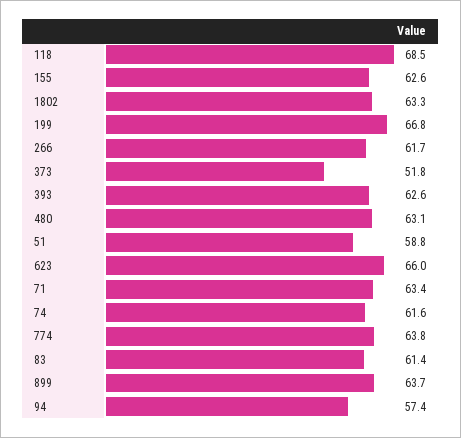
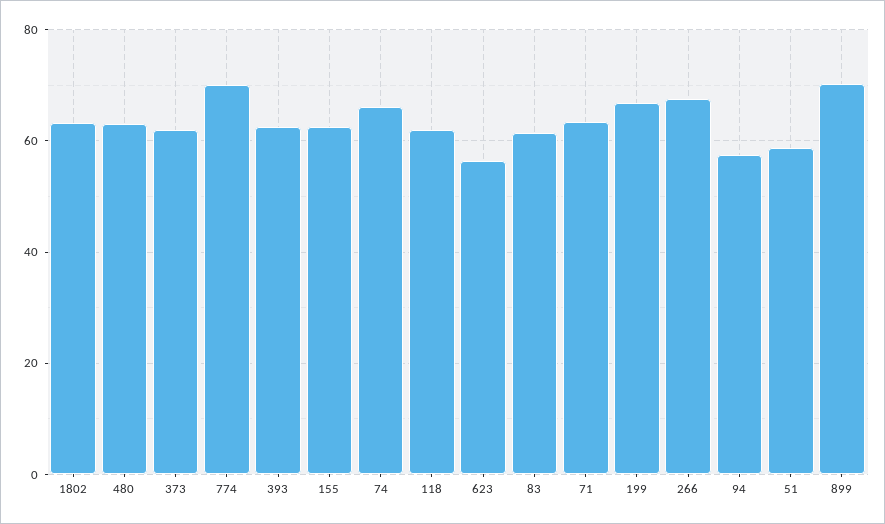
  {
-   "118": 68.5,
+   "118": 62,
    "155": 62.6,
    "1802": 63.3,
    "199": 66.8,
-   "266": 61.7,
+   "266": 68,
-   "373": 51.8,
+   "373": 62,
    "393": 62.6,
    "480": 63.1,
    "51": 58.8,
-   "623": 66,
+   "623": 56,
    "71": 63.4,
-   "74": 61.6,
+   "74": 66,
-   "774": 63.8,
+   "774": 70,
    "83": 61.4,
-   "899": 63.7,
+   "899": 70,
    "94": 57.4
  }

